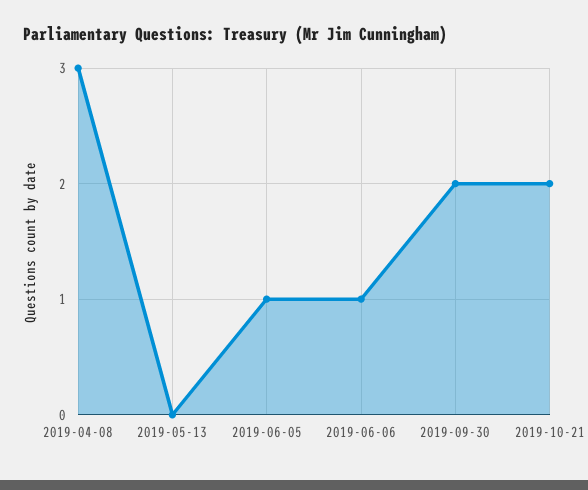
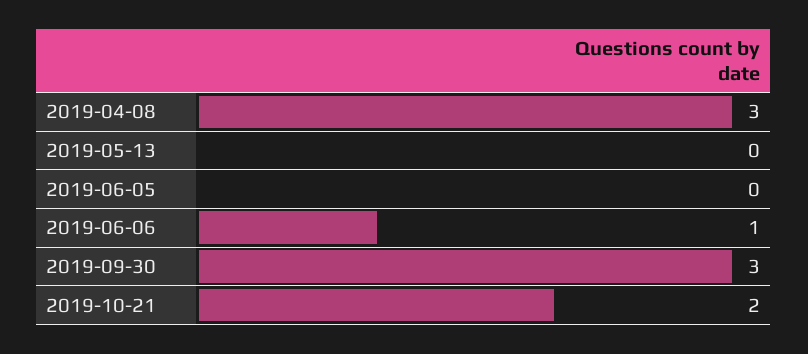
  {
    "2019-04-08": 3,
    "2019-05-13": 0,
-   "2019-06-05": 1,
+   "2019-06-05": 0,
    "2019-06-06": 1,
-   "2019-09-30": 2,
+   "2019-09-30": 3,
    "2019-10-21": 2
  }

